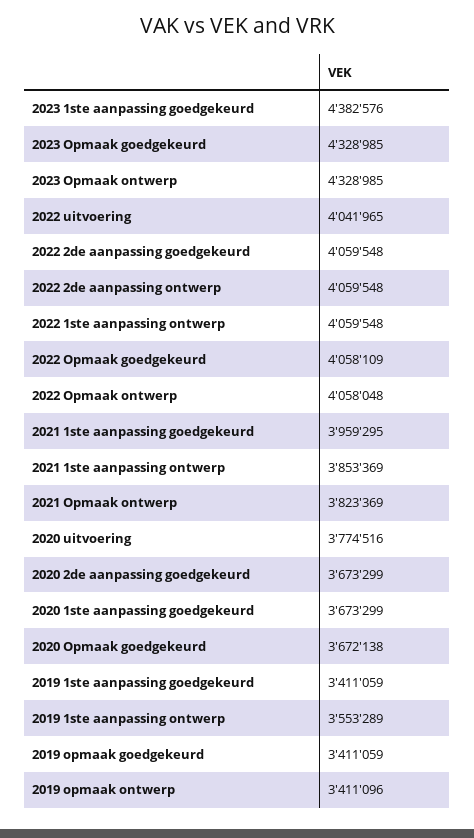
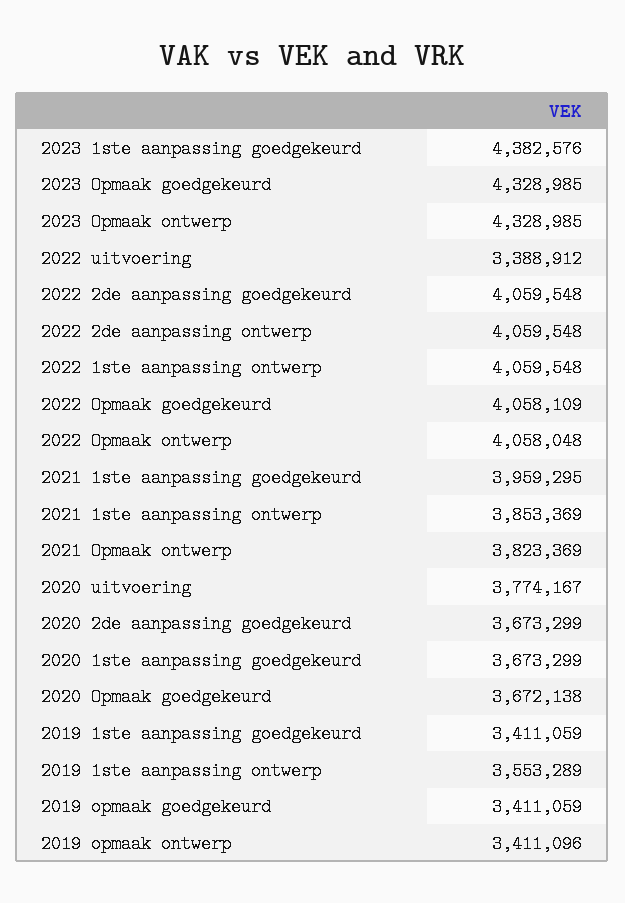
  {
    "2023 1ste aanpassing goedgekeurd": 4382576,
    "2023 Opmaak goedgekeurd": 4328985,
    "2023 Opmaak ontwerp": 4328985,
-   "2022 uitvoering": 4041965,
+   "2022 uitvoering": 3388912,
    "2022 2de aanpassing goedgekeurd": 4059548,
    "2022 2de aanpassing ontwerp": 4059548,
    "2022 1ste aanpassing ontwerp": 4059548,
    "2022 Opmaak goedgekeurd": 4058109,
    "2022 Opmaak ontwerp": 4058048,
    "2021 1ste aanpassing goedgekeurd": 3959295,
    "2021 1ste aanpassing ontwerp": 3853369,
    "2021 Opmaak ontwerp": 3823369,
-   "2020 uitvoering": 3774516,
+   "2020 uitvoering": 3774167,
    "2020 2de aanpassing goedgekeurd": 3673299,
    "2020 1ste aanpassing goedgekeurd": 3673299,
    "2020 Opmaak goedgekeurd": 3672138,
    "2019 1ste aanpassing goedgekeurd": 3411059,
    "2019 1ste aanpassing ontwerp": 3553289,
    "2019 opmaak goedgekeurd": 3411059,
    "2019 opmaak ontwerp": 3411096
  }

